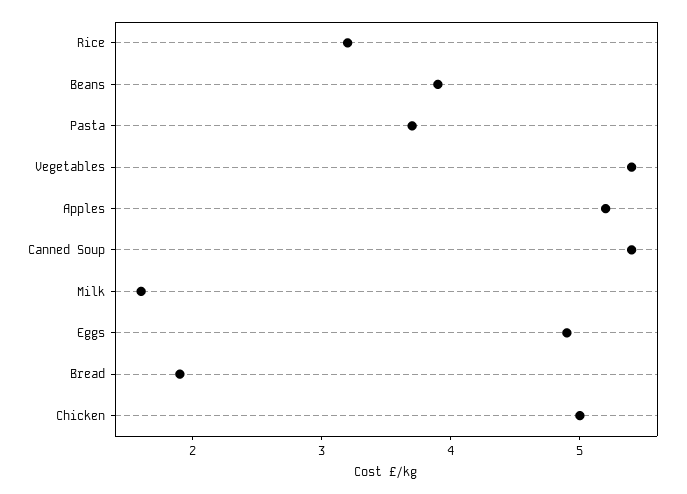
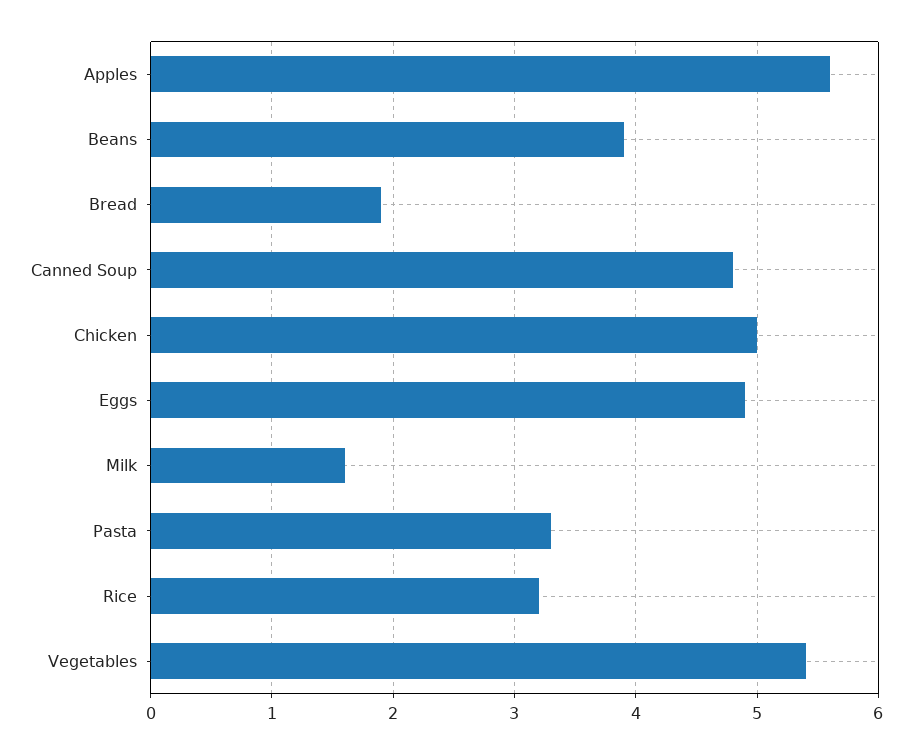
  {
    "Rice": 3.2,
    "Beans": 3.9,
-   "Pasta": 3.7,
+   "Pasta": 3.3,
    "Vegetables": 5.4,
-   "Apples": 5.2,
+   "Apples": 5.6,
-   "Canned Soup": 5.4,
+   "Canned Soup": 4.8,
    "Milk": 1.6,
    "Eggs": 4.9,
    "Bread": 1.9,
    "Chicken": 5
  }

